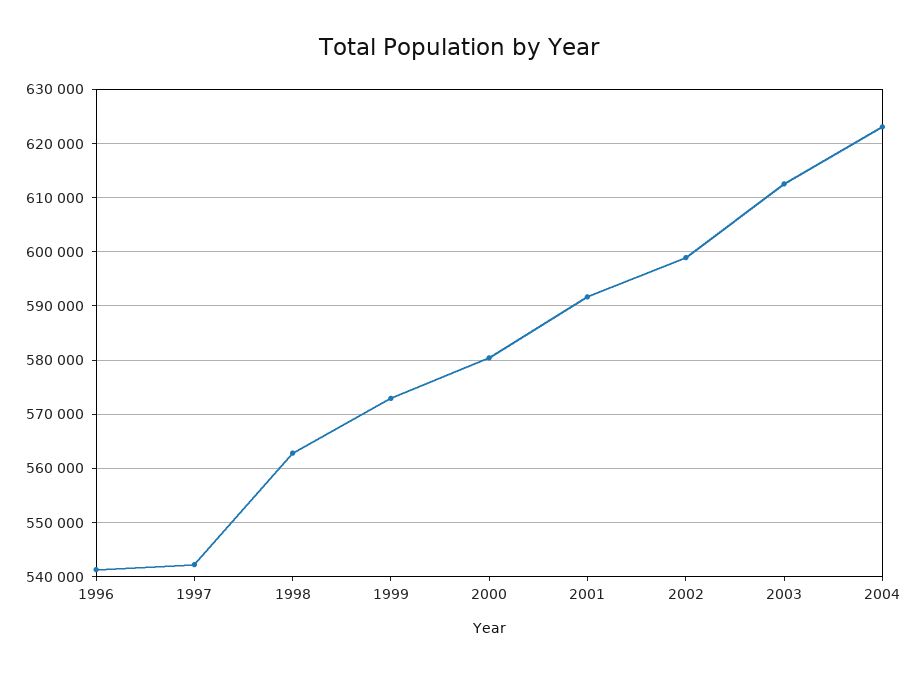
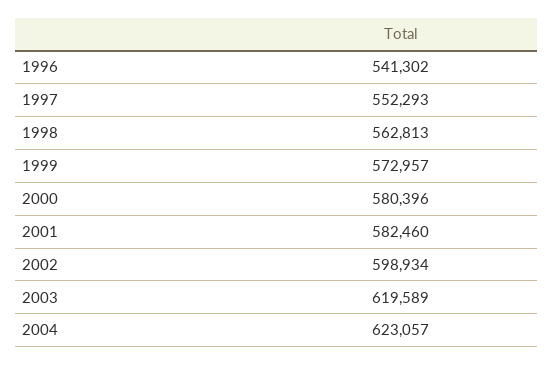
  {
    "1996": 541302,
-   "1997": 542000,
+   "1997": 552293,
    "1998": 562813,
    "1999": 572957,
    "2000": 580396,
-   "2001": 592000,
+   "2001": 582460,
    "2002": 598934,
-   "2003": 612000,
+   "2003": 619589,
    "2004": 623057
  }

